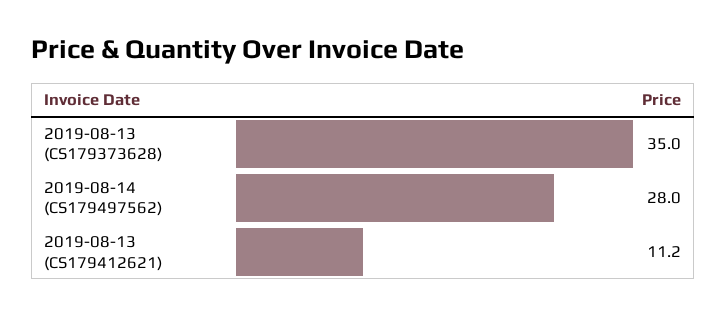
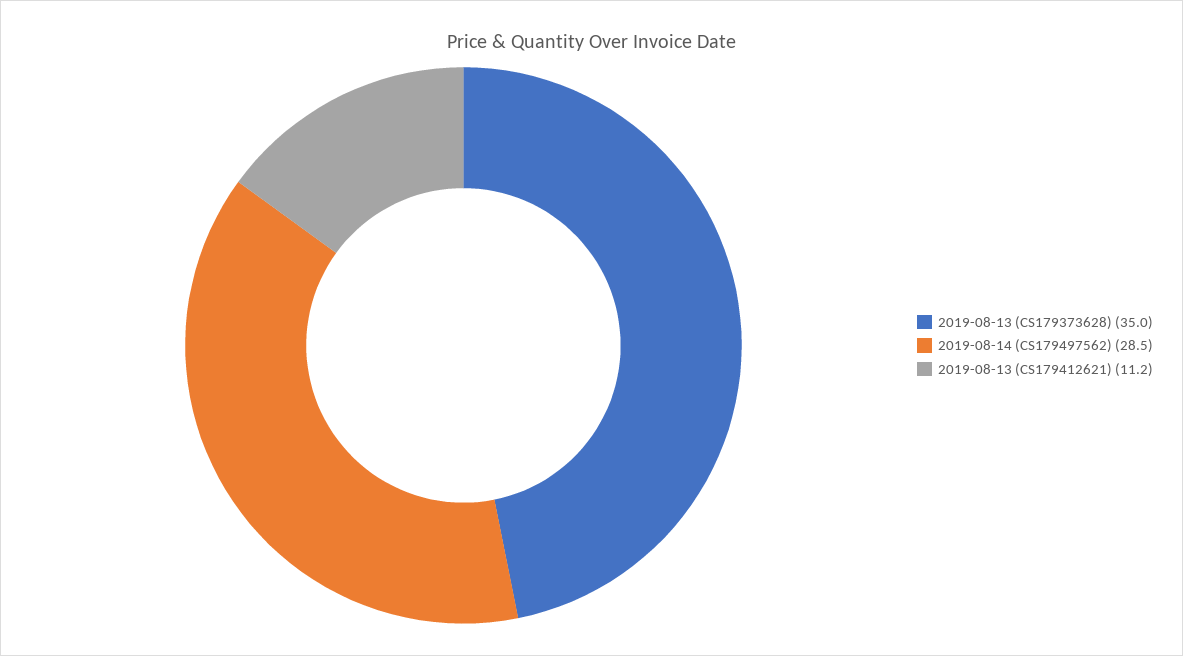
  {
    "2019-08-13 (CS179373628)": 35,
-   "2019-08-14 (CS179497562)": 28,
+   "2019-08-14 (CS179497562)": 28.5,
    "2019-08-13 (CS179412621)": 11.2
  }

